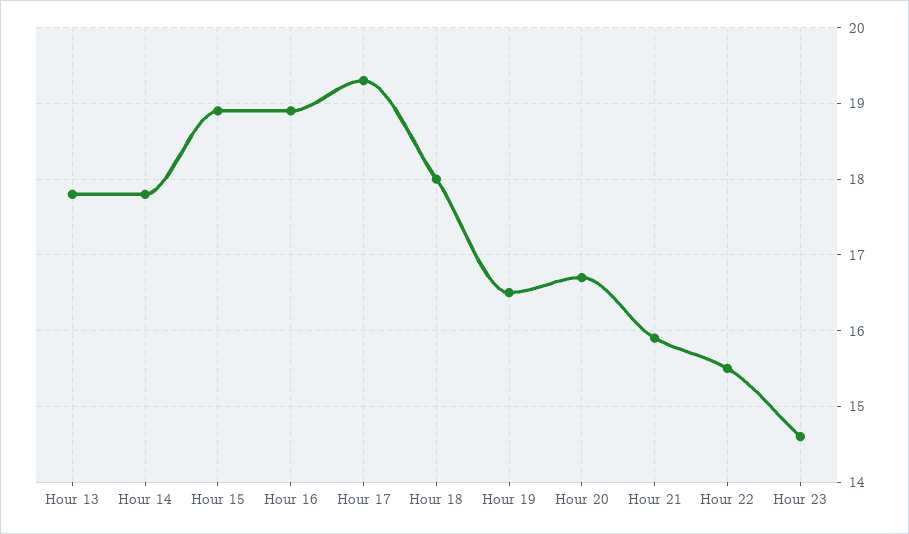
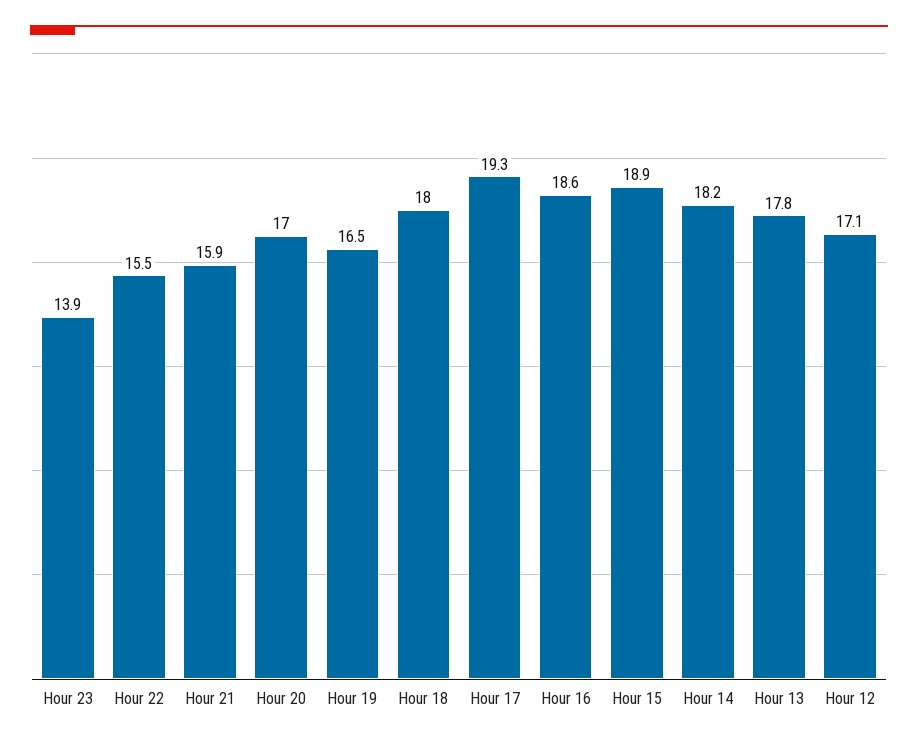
  {
    "Hour 13": 17.8,
-   "Hour 14": 17.8,
+   "Hour 14": 18.2,
    "Hour 15": 18.9,
-   "Hour 16": 18.9,
+   "Hour 16": 18.6,
    "Hour 17": 19.3,
    "Hour 18": 18,
    "Hour 19": 16.5,
-   "Hour 20": 16.7,
+   "Hour 20": 17,
    "Hour 21": 15.9,
    "Hour 22": 15.5,
-   "Hour 23": 14.6
+   "Hour 23": 13.9,
+   "Hour 12": 17.1
  }

